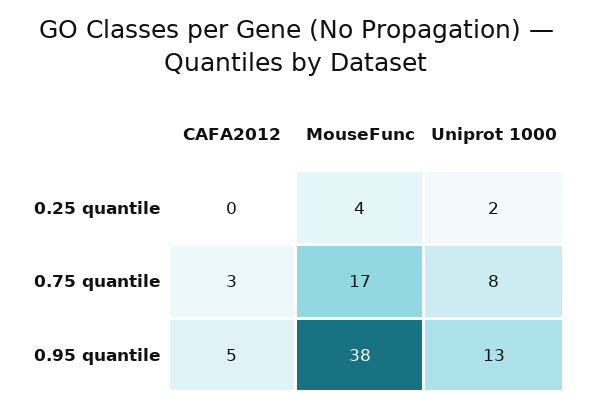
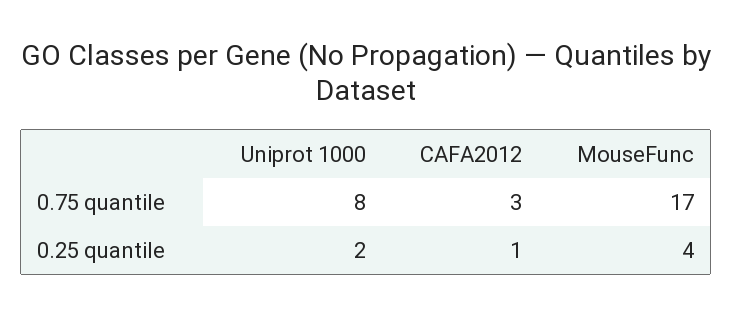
  {
    "CAFA2012": {
-     "0.25 quantile": 0,
+     "0.25 quantile": 1,
-     "0.75 quantile": 3,
+     "0.75 quantile": 3
-     "0.95 quantile": 5
    },
    "MouseFunc": {
      "0.25 quantile": 4,
-     "0.75 quantile": 17,
+     "0.75 quantile": 17
-     "0.95 quantile": 38
    },
    "Uniprot 1000": {
      "0.25 quantile": 2,
-     "0.75 quantile": 8,
+     "0.75 quantile": 8
-     "0.95 quantile": 13
    }
  }

